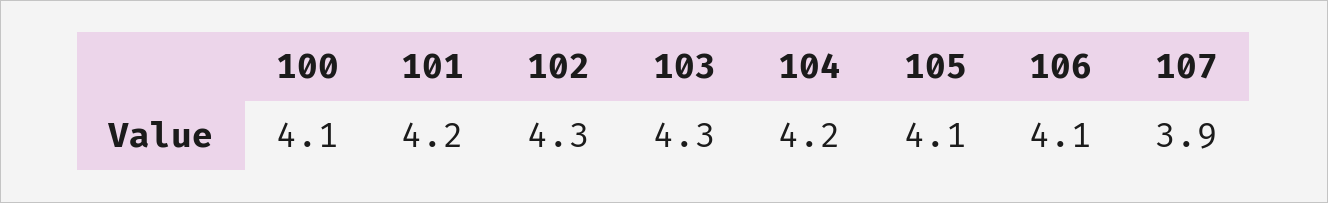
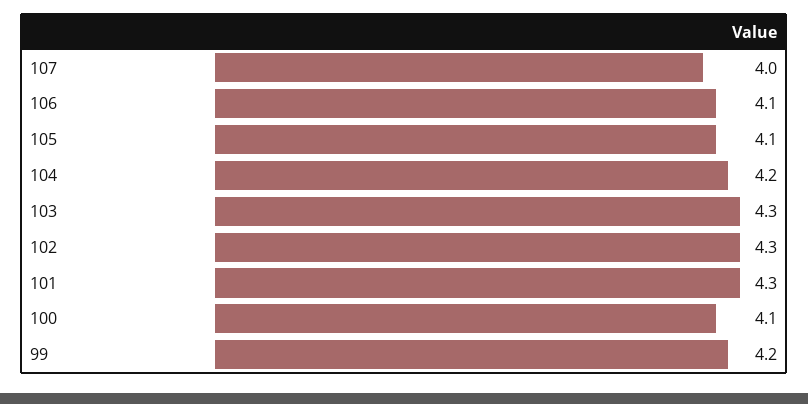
  {
    "100": 4.1,
-   "101": 4.2,
+   "101": 4.3,
    "102": 4.3,
    "103": 4.3,
    "104": 4.2,
    "105": 4.1,
    "106": 4.1,
-   "107": 3.9
+   "107": 4,
+   "99": 4.2
  }

